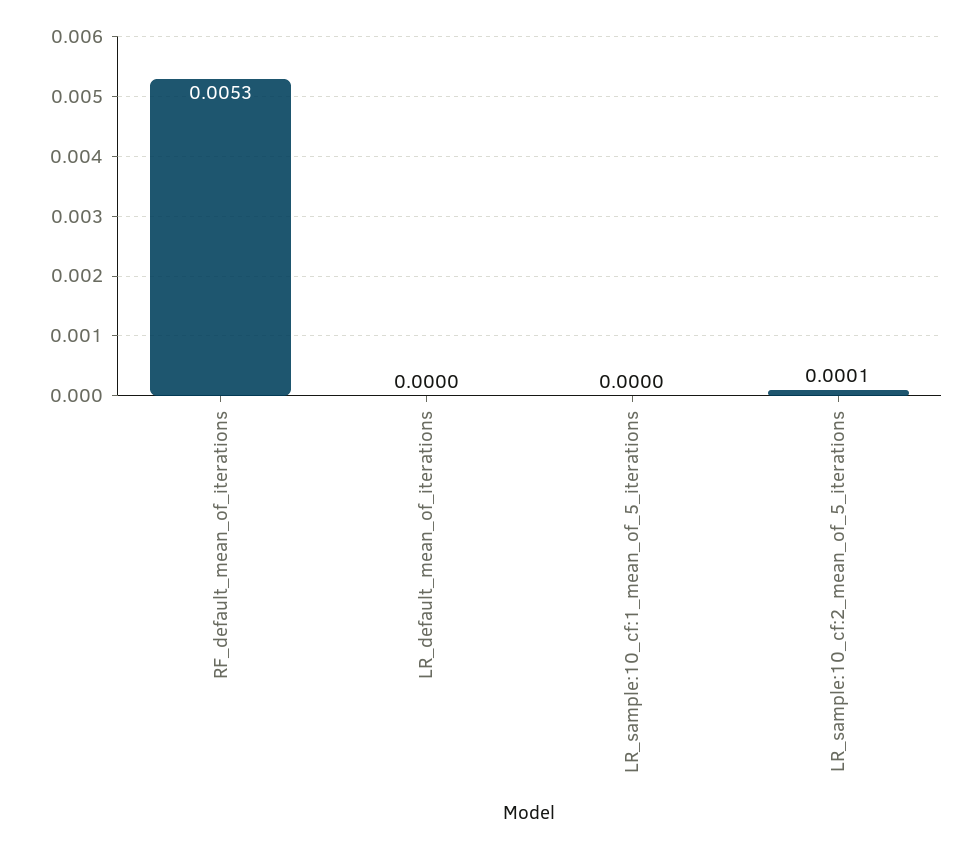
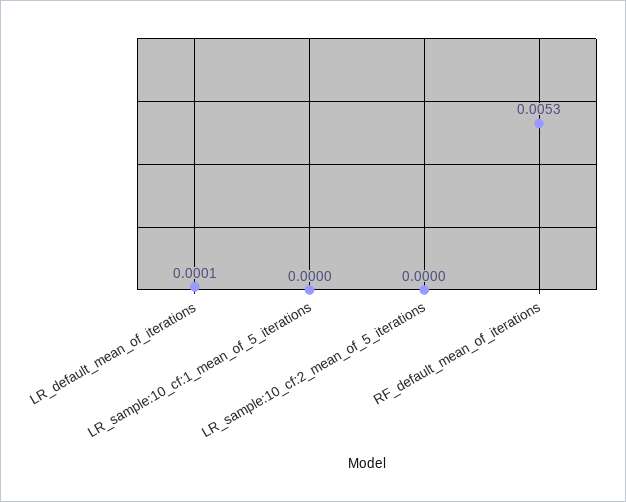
  {
    "RF_default_mean_of_iterations": 0.0053,
-   "LR_default_mean_of_iterations": 0,
+   "LR_default_mean_of_iterations": 0.0001,
    "LR_sample:10_cf:1_mean_of_5_iterations": 0,
-   "LR_sample:10_cf:2_mean_of_5_iterations": 0.0001
+   "LR_sample:10_cf:2_mean_of_5_iterations": 0
  }

